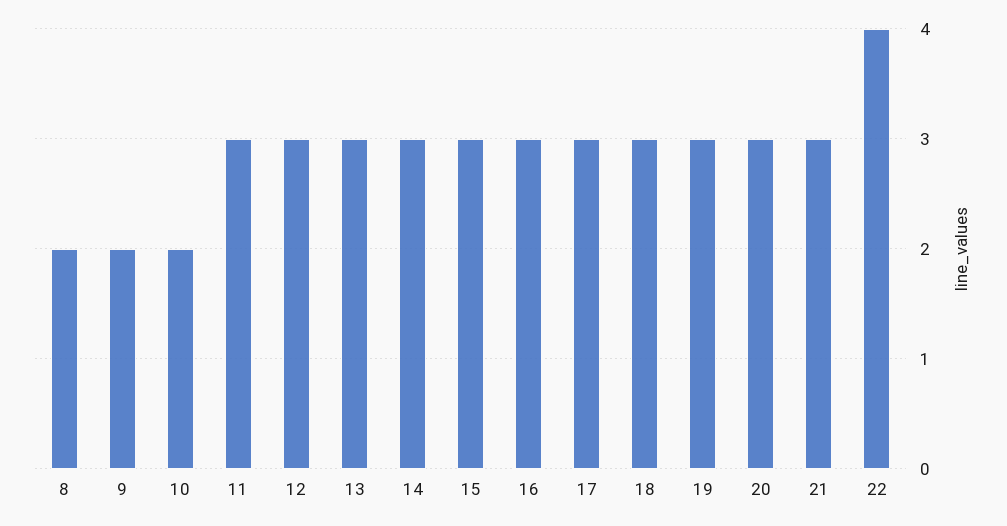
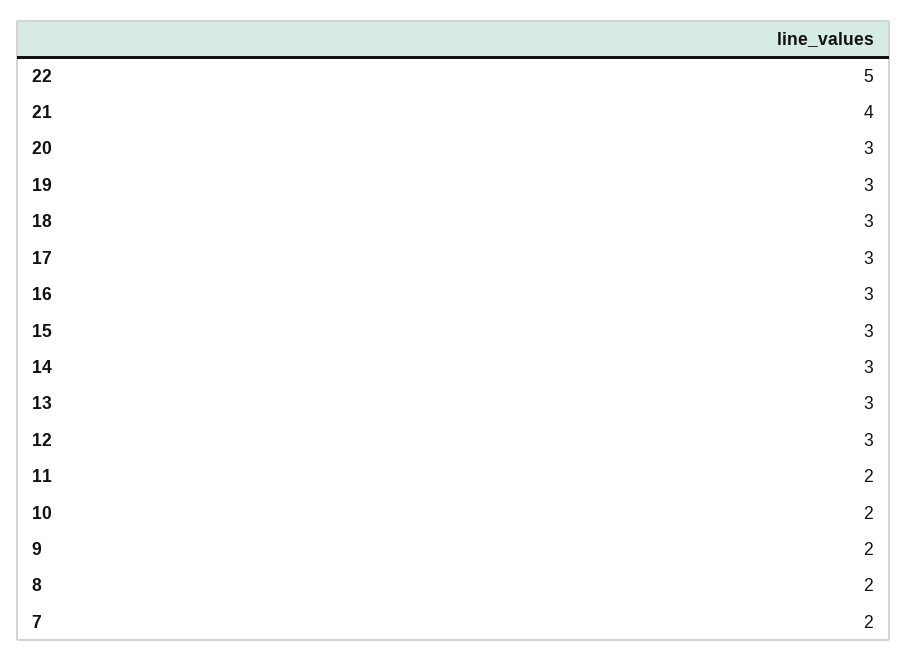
  {
    "8": 2,
    "9": 2,
    "10": 2,
-   "11": 3,
+   "11": 2,
    "12": 3,
    "13": 3,
    "14": 3,
    "15": 3,
    "16": 3,
    "17": 3,
    "18": 3,
    "19": 3,
    "20": 3,
-   "21": 3,
+   "21": 4,
-   "22": 4
+   "22": 5,
+   "7": 2
  }

